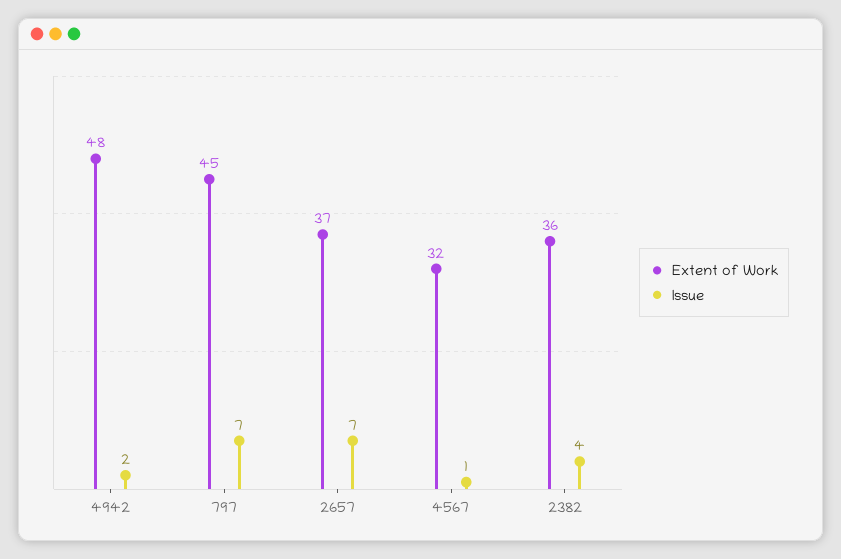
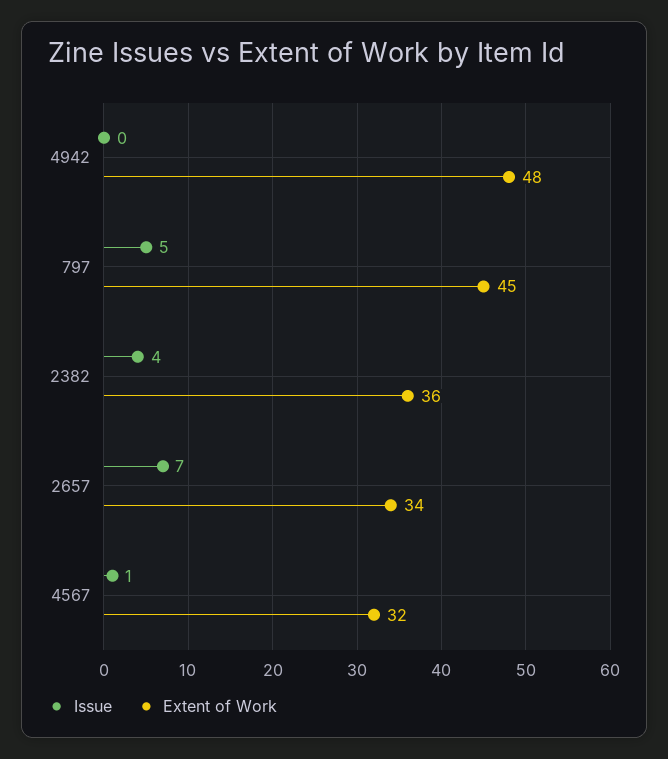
  {
    "Extent of Work": {
      "4942": 48,
      "797": 45,
-     "2657": 37,
+     "2657": 34,
      "4567": 32,
      "2382": 36
    },
    "Issue": {
-     "4942": 2,
+     "4942": 0,
-     "797": 7,
+     "797": 5,
      "2657": 7,
      "4567": 1,
      "2382": 4
    }
  }

